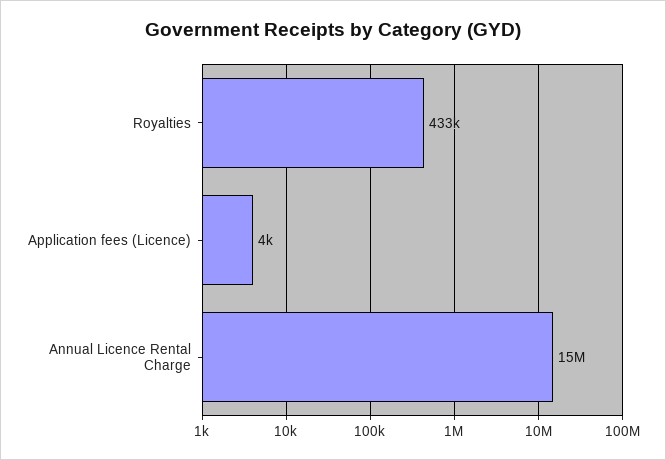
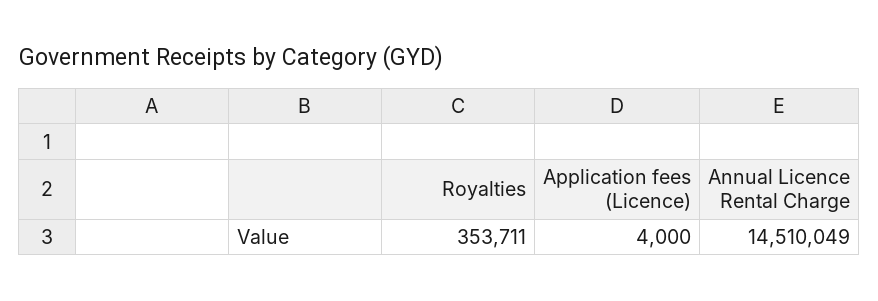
  {
-   "Royalties": 433000,
+   "Royalties": 353711,
    "Application fees (Licence)": 4000,
    "Annual Licence Rental Charge": 14510049
  }

